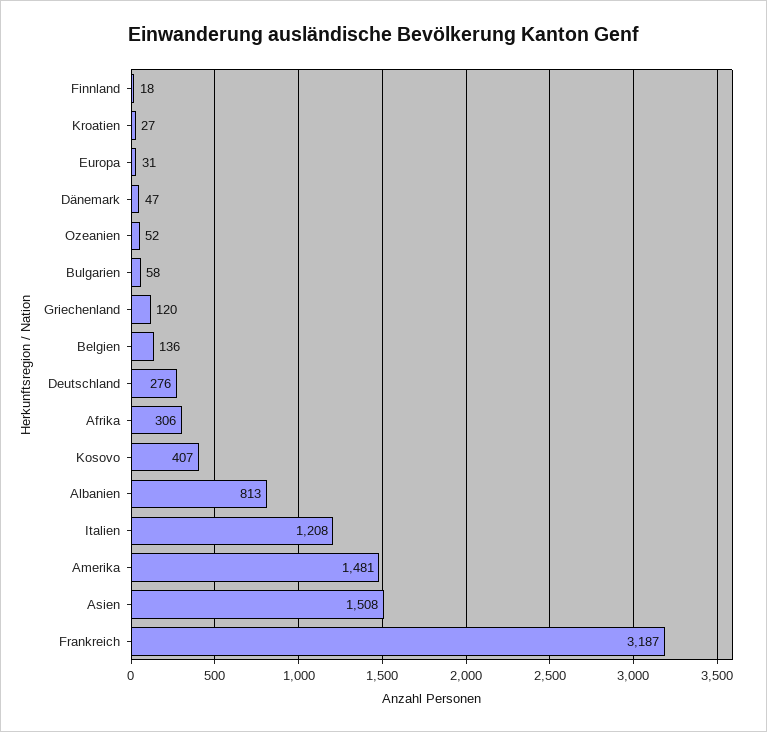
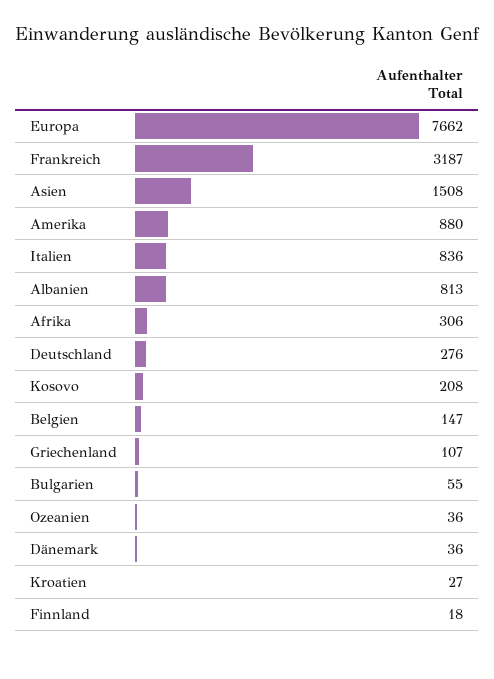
  {
    "Finnland": 18,
    "Kroatien": 27,
-   "Europa": 31,
+   "Europa": 7662,
-   "Dänemark": 47,
+   "Dänemark": 36,
-   "Ozeanien": 52,
+   "Ozeanien": 36,
-   "Bulgarien": 58,
+   "Bulgarien": 55,
-   "Griechenland": 120,
+   "Griechenland": 107,
-   "Belgien": 136,
+   "Belgien": 147,
    "Deutschland": 276,
    "Afrika": 306,
-   "Kosovo": 407,
+   "Kosovo": 208,
    "Albanien": 813,
-   "Italien": 1208,
+   "Italien": 836,
-   "Amerika": 1481,
+   "Amerika": 880,
    "Asien": 1508,
    "Frankreich": 3187
  }

